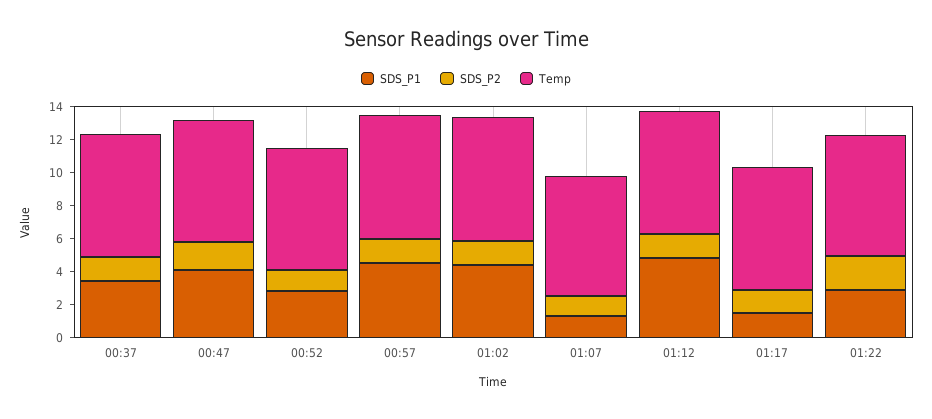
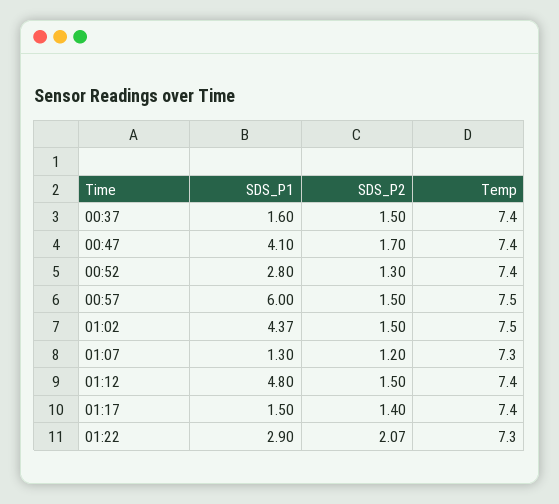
  {
    "SDS_P1": {
-     "00:37": 3.5,
+     "00:37": 1.6,
      "00:47": 4.1,
      "00:52": 2.8,
-     "00:57": 4.5,
+     "00:57": 6,
      "01:02": 4.37,
      "01:07": 1.3,
      "01:12": 4.8,
      "01:17": 1.5,
      "01:22": 2.9
    },
    "SDS_P2": {
      "00:37": 1.5,
      "00:47": 1.7,
      "00:52": 1.3,
      "00:57": 1.5,
      "01:02": 1.5,
      "01:07": 1.2,
      "01:12": 1.5,
      "01:17": 1.4,
      "01:22": 2.07
    },
    "Temp": {
      "00:37": 7.4,
      "00:47": 7.4,
      "00:52": 7.4,
      "00:57": 7.5,
      "01:02": 7.5,
      "01:07": 7.3,
      "01:12": 7.4,
      "01:17": 7.4,
      "01:22": 7.3
    }
  }

